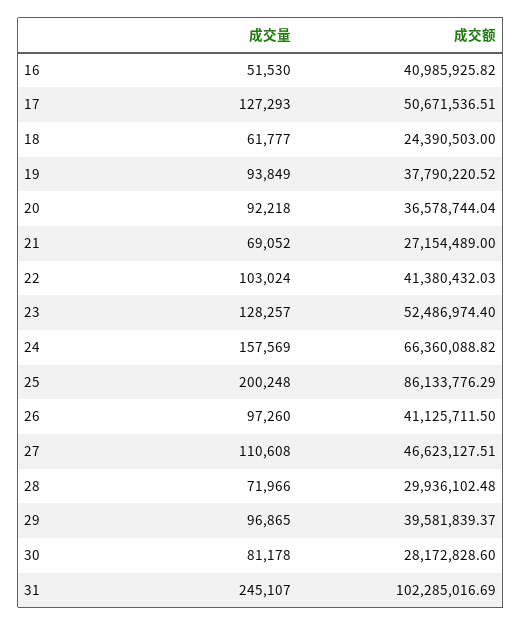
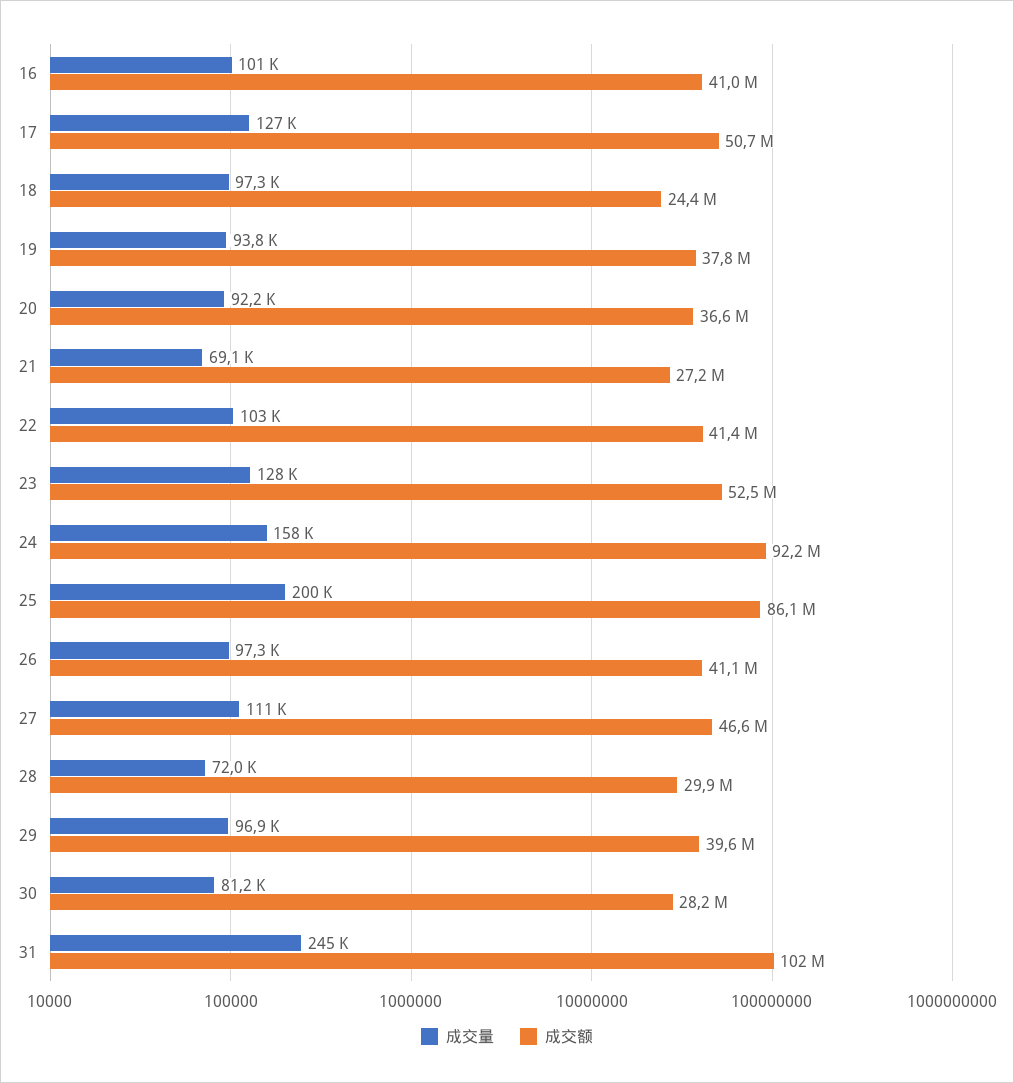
  {
    "成交量": {
-     "16": 51530,
+     "16": 101000,
      "17": 127293,
-     "18": 61777,
+     "18": 97300,
      "19": 93849,
      "20": 92218,
      "21": 69052,
      "22": 103024,
      "23": 128257,
      "24": 157569,
      "25": 200248,
      "26": 97260,
      "27": 110608,
      "28": 71966,
      "29": 96865,
      "30": 81178,
      "31": 245107
    },
    "成交额": {
      "16": 40985925.82,
      "17": 50671536.51,
      "18": 24390503,
      "19": 37790220.52,
      "20": 36578744.04,
      "21": 27154489,
      "22": 41380432.03,
      "23": 52486974.4,
-     "24": 66360088.82,
+     "24": 92200000,
      "25": 86133776.29,
      "26": 41125711.5,
      "27": 46623127.51,
      "28": 29936102.48,
      "29": 39581839.37,
      "30": 28172828.6,
      "31": 102285016.69
    }
  }

